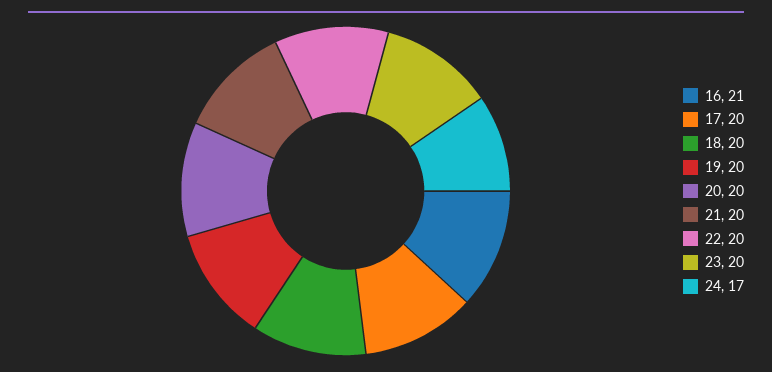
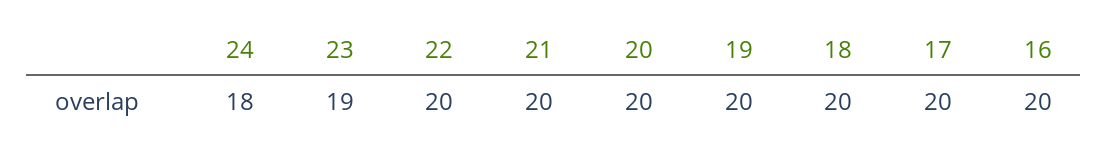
  {
-   "16": 21,
+   "16": 20,
    "17": 20,
    "18": 20,
    "19": 20,
    "20": 20,
    "21": 20,
    "22": 20,
-   "23": 20,
+   "23": 19,
-   "24": 17
+   "24": 18
  }

